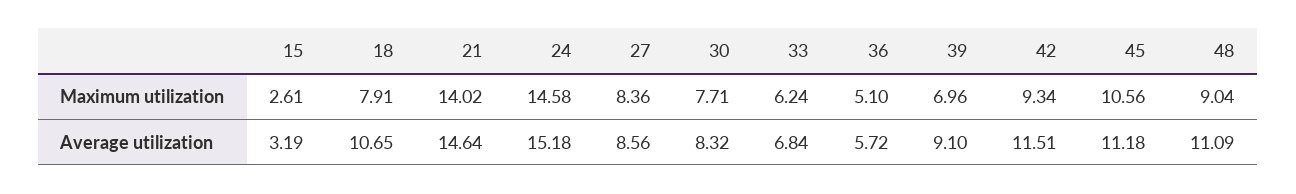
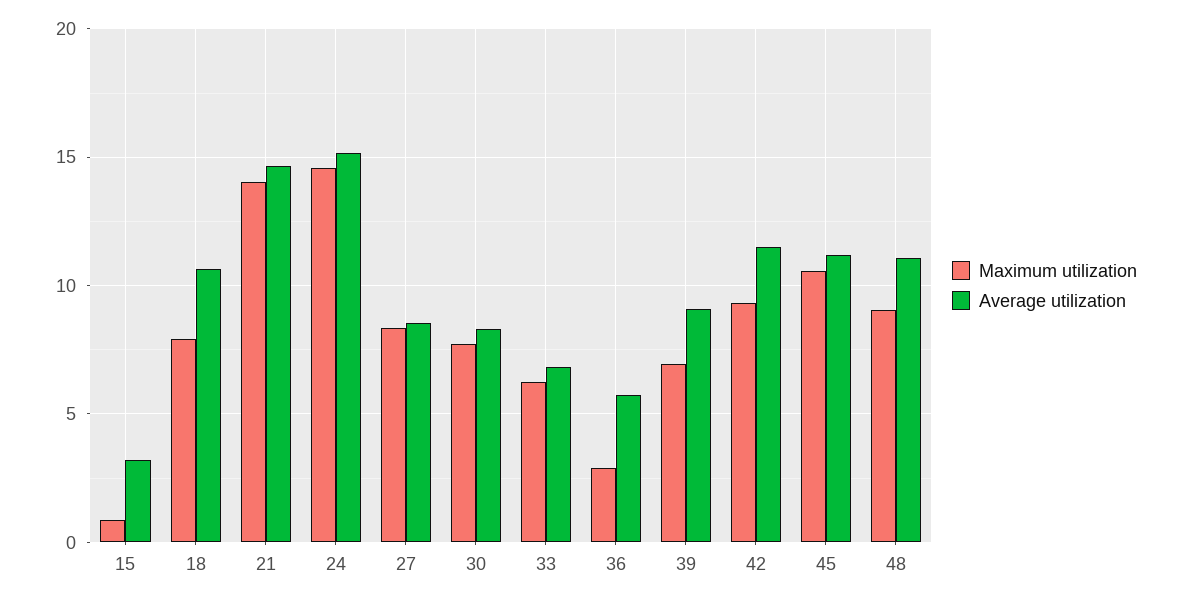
  {
    "Maximum utilization": {
-     "15": 2.61,
+     "15": 1,
      "18": 7.91,
      "21": 14.02,
      "24": 14.58,
      "27": 8.36,
      "30": 7.71,
      "33": 6.24,
-     "36": 5.1,
+     "36": 3,
      "39": 6.96,
      "42": 9.34,
      "45": 10.56,
      "48": 9.04
    },
    "Average utilization": {
      "15": 3.19,
      "18": 10.65,
      "21": 14.64,
      "24": 15.18,
      "27": 8.56,
      "30": 8.32,
      "33": 6.84,
      "36": 5.72,
      "39": 9.1,
      "42": 11.51,
      "45": 11.18,
      "48": 11.09
    }
  }

